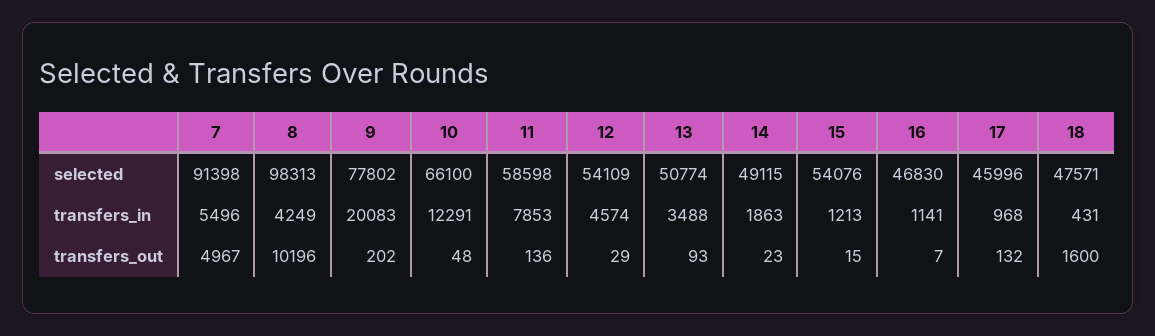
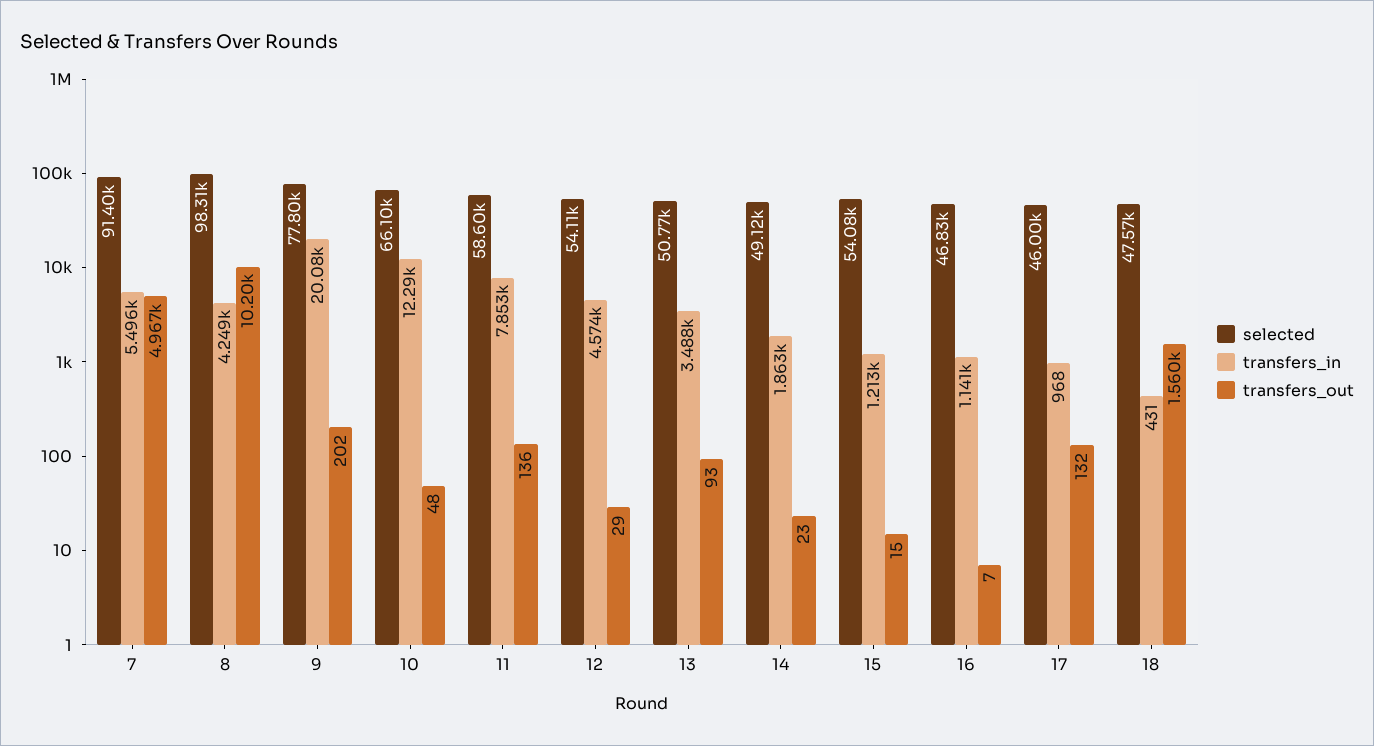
  {
    "selected": {
      "7": 91398,
      "8": 98313,
      "9": 77802,
      "10": 66100,
      "11": 58598,
      "12": 54109,
      "13": 50774,
      "14": 49115,
      "15": 54076,
      "16": 46830,
      "17": 45996,
      "18": 47571
    },
    "transfers_in": {
      "7": 5496,
      "8": 4249,
      "9": 20083,
      "10": 12291,
      "11": 7853,
      "12": 4574,
      "13": 3488,
      "14": 1863,
      "15": 1213,
      "16": 1141,
      "17": 968,
      "18": 431
    },
    "transfers_out": {
      "7": 4967,
      "8": 10196,
      "9": 202,
      "10": 48,
      "11": 136,
      "12": 29,
      "13": 93,
      "14": 23,
      "15": 15,
      "16": 7,
      "17": 132,
-     "18": 1600
+     "18": 1560
    }
  }

